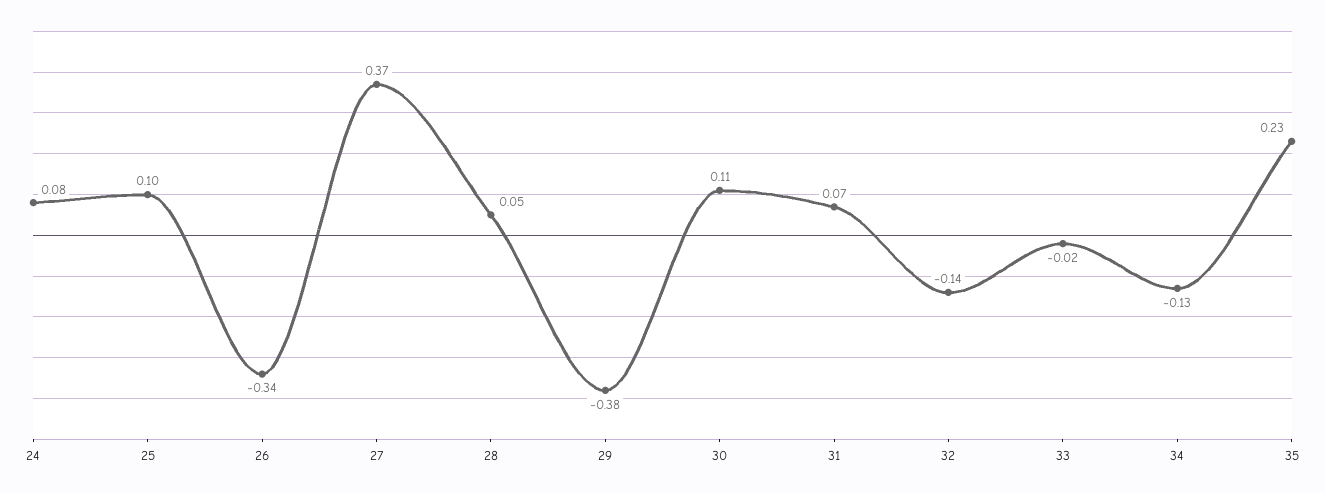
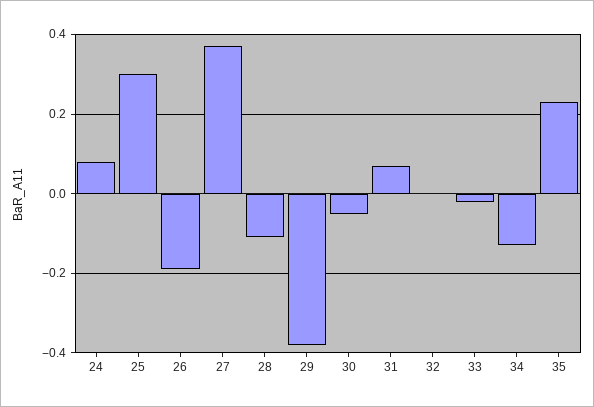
  {
    "24": 0.08,
-   "25": 0.1,
+   "25": 0.3,
-   "26": -0.34,
+   "26": -0.2,
    "27": 0.37,
-   "28": 0.05,
+   "28": -0.1,
    "29": -0.38,
-   "30": 0.11,
+   "30": -0.05,
    "31": 0.07,
-   "32": -0.14,
+   "32": 0,
    "33": -0.02,
    "34": -0.13,
    "35": 0.23
  }

